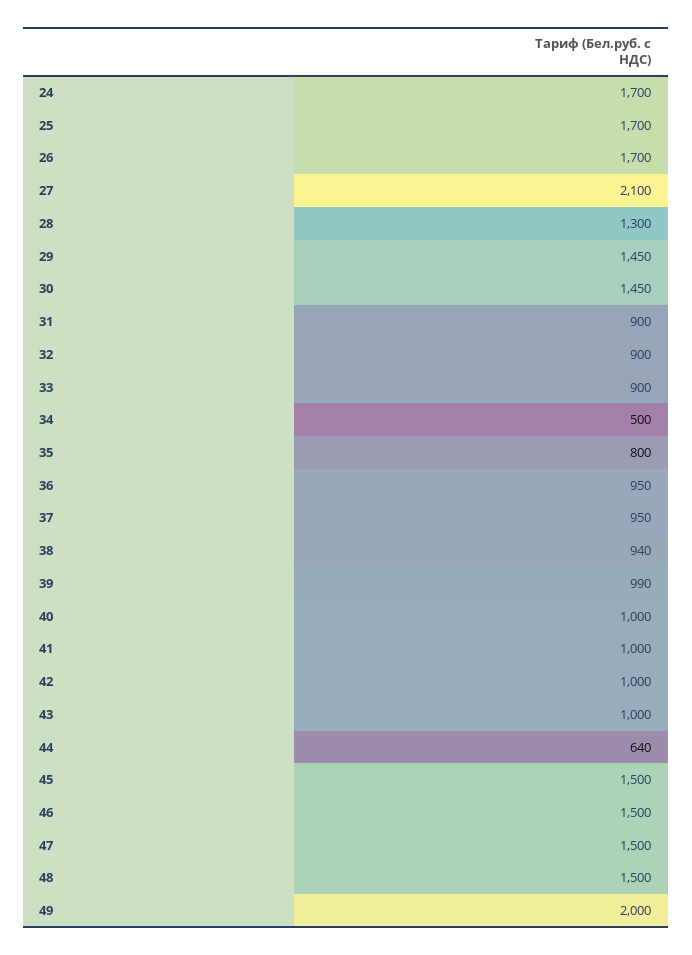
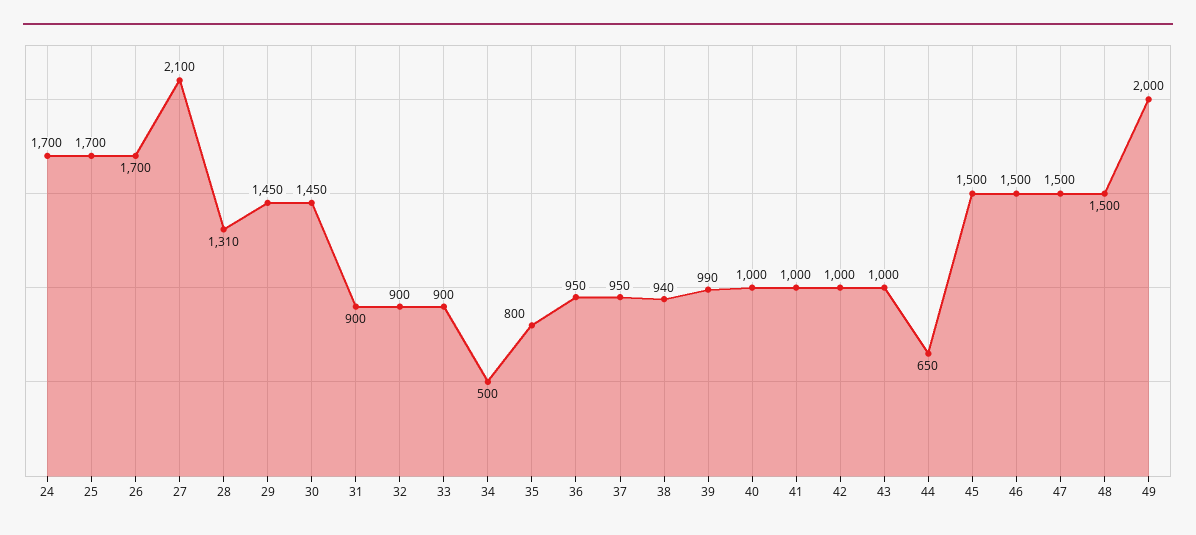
  {
    "24": 1700,
    "25": 1700,
    "26": 1700,
    "27": 2100,
-   "28": 1300,
+   "28": 1310,
    "29": 1450,
    "30": 1450,
    "31": 900,
    "32": 900,
    "33": 900,
    "34": 500,
    "35": 800,
    "36": 950,
    "37": 950,
    "38": 940,
    "39": 990,
    "40": 1000,
    "41": 1000,
    "42": 1000,
    "43": 1000,
-   "44": 640,
+   "44": 650,
    "45": 1500,
    "46": 1500,
    "47": 1500,
    "48": 1500,
    "49": 2000
  }

